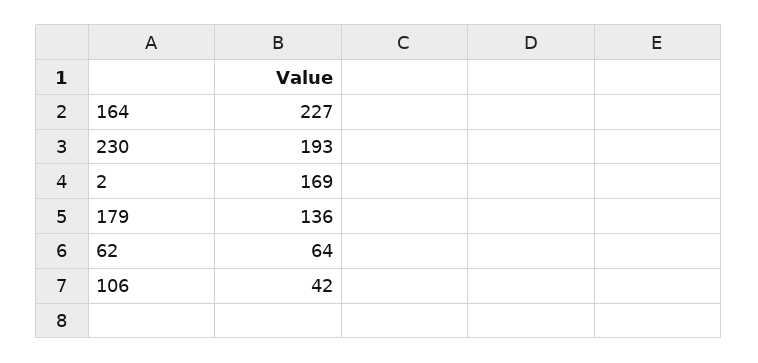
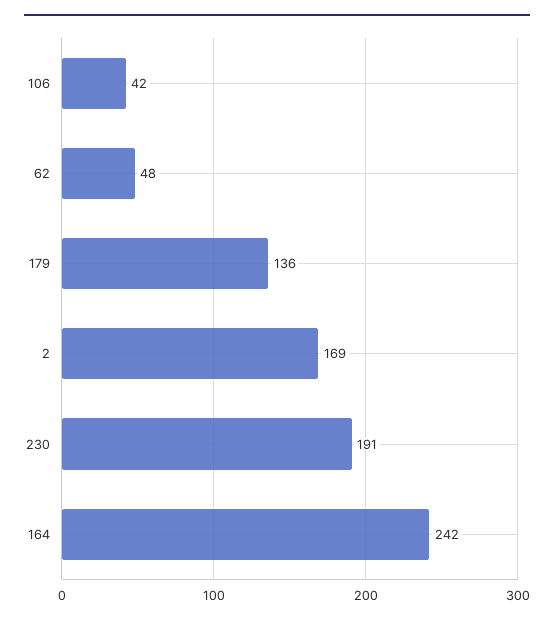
  {
-   "164": 227,
+   "164": 242,
-   "230": 193,
+   "230": 191,
    "2": 169,
    "179": 136,
-   "62": 64,
+   "62": 48,
    "106": 42
  }

